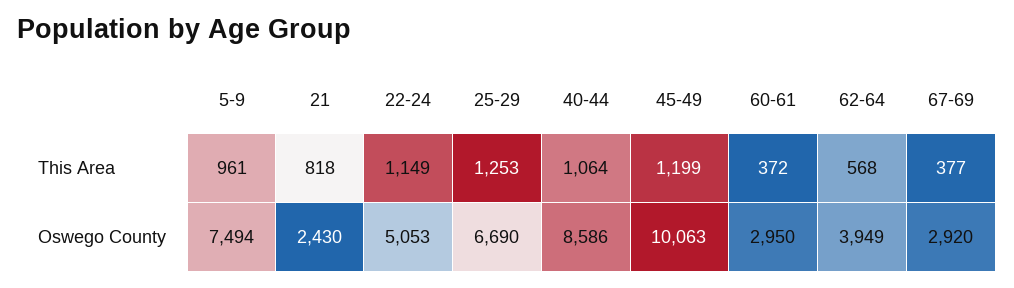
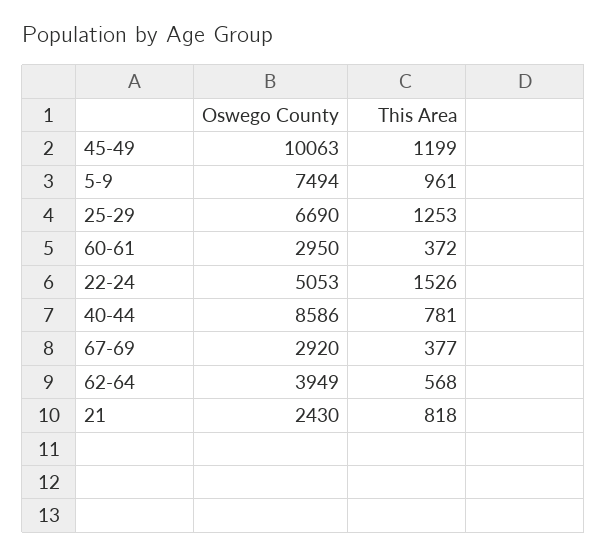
  {
    "5-9": {
      "This Area": 961,
      "Oswego County": 7494
    },
    "21": {
      "This Area": 818,
      "Oswego County": 2430
    },
    "22-24": {
-     "This Area": 1149,
+     "This Area": 1526,
      "Oswego County": 5053
    },
    "25-29": {
      "This Area": 1253,
      "Oswego County": 6690
    },
    "40-44": {
-     "This Area": 1064,
+     "This Area": 781,
      "Oswego County": 8586
    },
    "45-49": {
      "This Area": 1199,
      "Oswego County": 10063
    },
    "60-61": {
      "This Area": 372,
      "Oswego County": 2950
    },
    "62-64": {
      "This Area": 568,
      "Oswego County": 3949
    },
    "67-69": {
      "This Area": 377,
      "Oswego County": 2920
    }
  }

